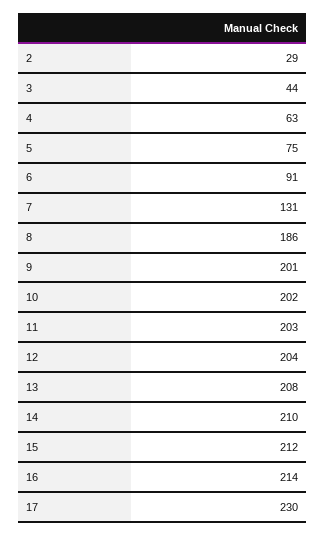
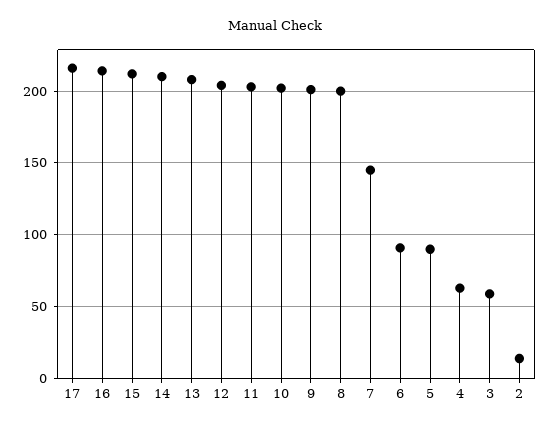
  {
-   "2": 29,
+   "2": 15,
-   "3": 44,
+   "3": 60,
    "4": 63,
-   "5": 75,
+   "5": 90,
    "6": 91,
-   "7": 131,
+   "7": 145,
-   "8": 186,
+   "8": 200,
    "9": 201,
    "10": 202,
    "11": 203,
    "12": 204,
    "13": 208,
    "14": 210,
    "15": 212,
    "16": 214,
-   "17": 230
+   "17": 215
  }

